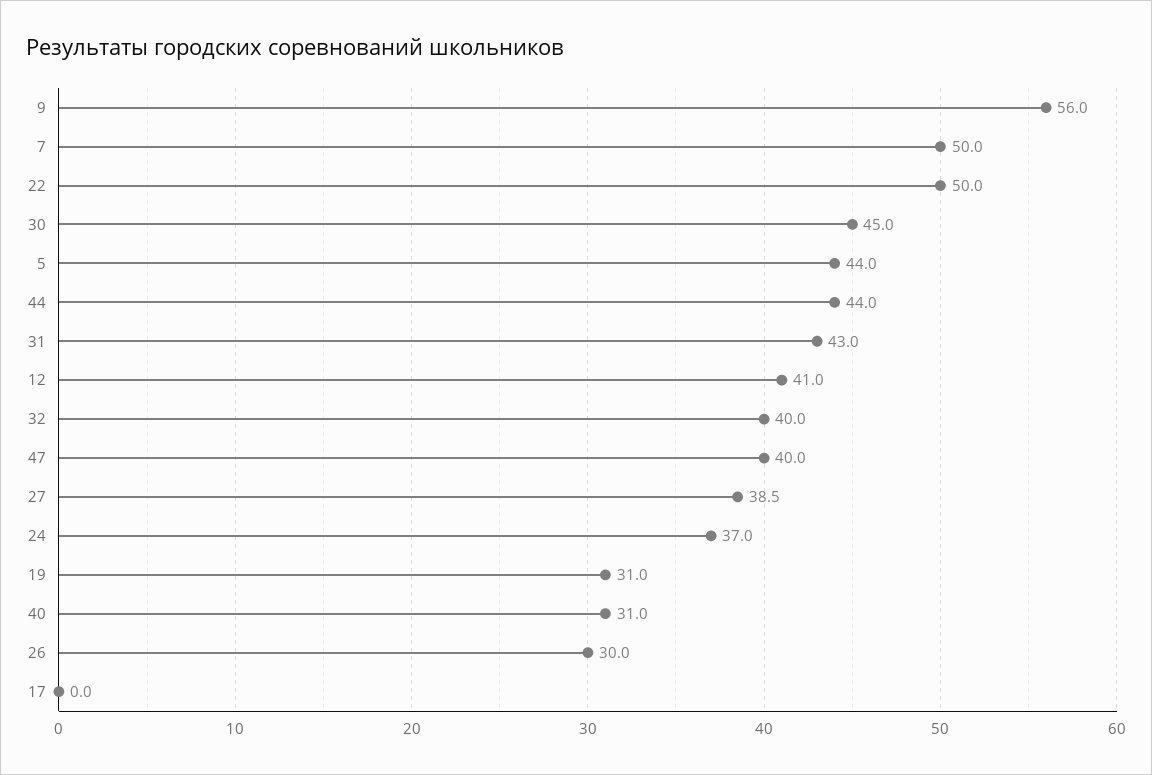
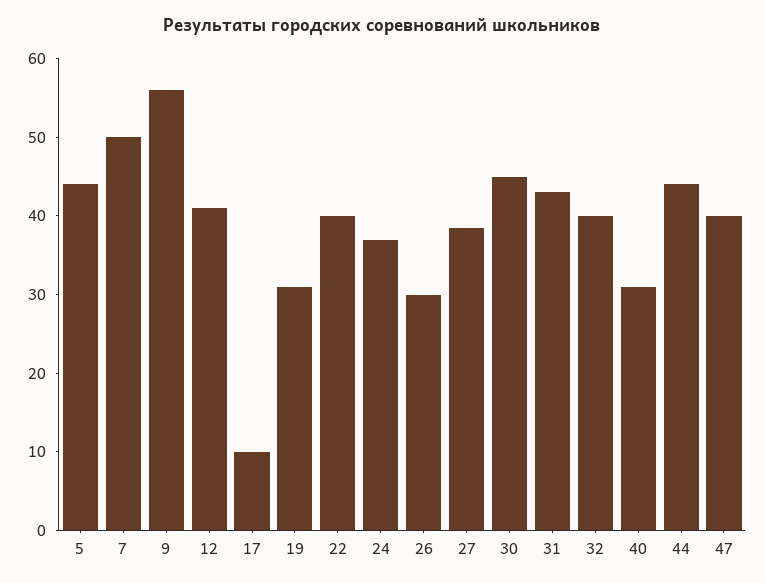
  {
    "9": 56,
    "7": 50,
-   "22": 50,
+   "22": 40,
    "30": 45,
    "5": 44,
    "44": 44,
    "31": 43,
    "12": 41,
    "32": 40,
    "47": 40,
    "27": 38.5,
    "24": 37,
    "19": 31,
    "40": 31,
    "26": 30,
-   "17": 0
+   "17": 10
  }

